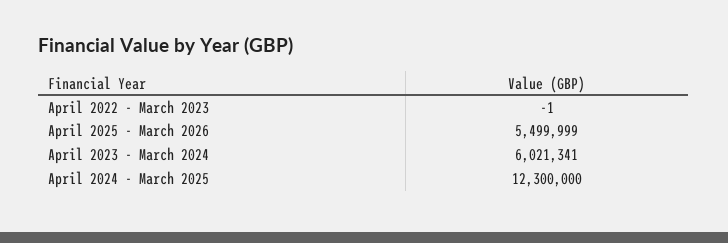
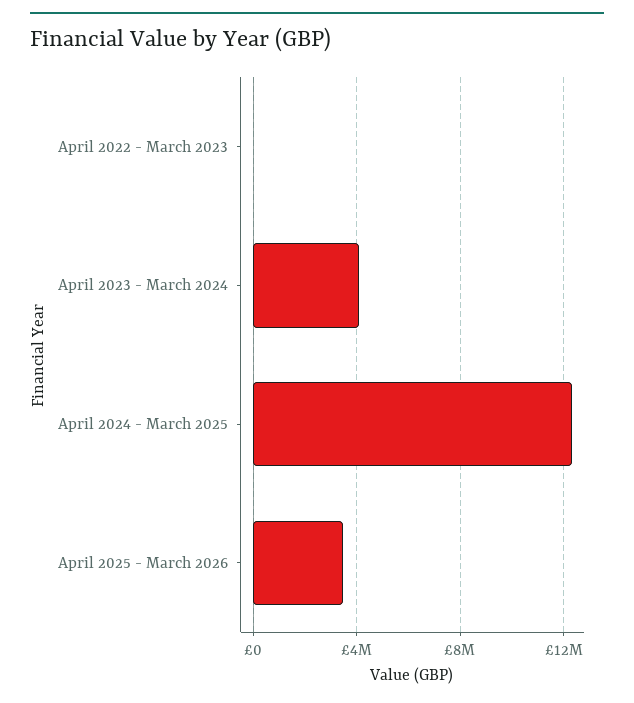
  {
    "April 2022 - March 2023": -1,
-   "April 2025 - March 2026": 5499999,
+   "April 2025 - March 2026": 3500000,
-   "April 2023 - March 2024": 6021341,
+   "April 2023 - March 2024": 4000000,
    "April 2024 - March 2025": 12300000
  }

